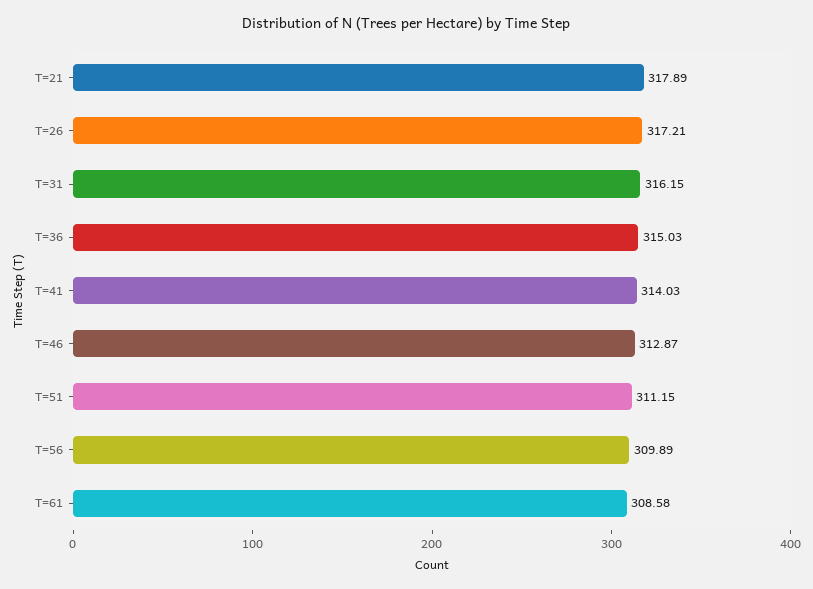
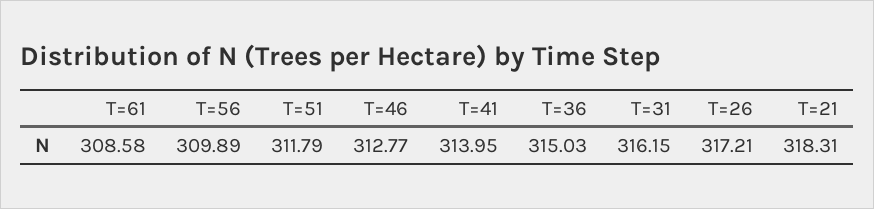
  {
-   "T=21": 317.89,
+   "T=21": 318.31,
    "T=26": 317.21,
    "T=31": 316.15,
    "T=36": 315.03,
-   "T=41": 314.03,
+   "T=41": 313.95,
-   "T=46": 312.87,
+   "T=46": 312.77,
-   "T=51": 311.15,
+   "T=51": 311.79,
    "T=56": 309.89,
    "T=61": 308.58
  }

